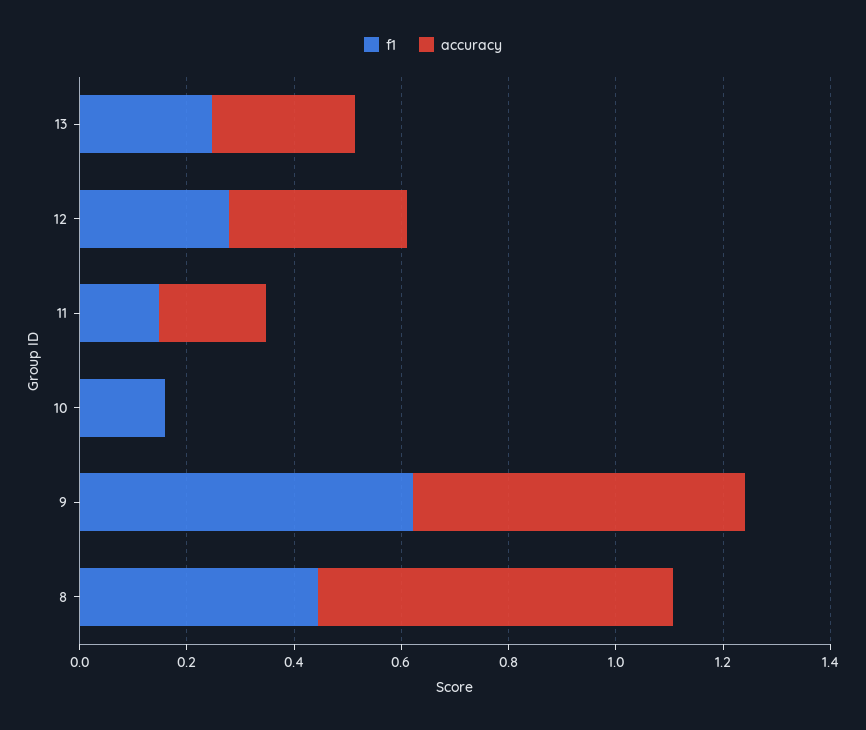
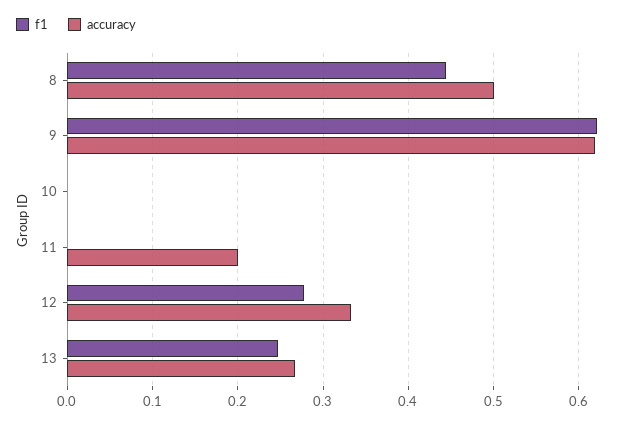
  {
    "f1": {
      "13": 0.25,
      "12": 0.28,
-     "11": 0.15,
+     "11": 0,
-     "10": 0.15,
+     "10": 0,
      "9": 0.62,
      "8": 0.44
    },
    "accuracy": {
      "13": 0.27,
      "12": 0.33,
      "11": 0.2,
      "10": 0,
      "9": 0.62,
-     "8": 0.65
+     "8": 0.5
    }
  }

